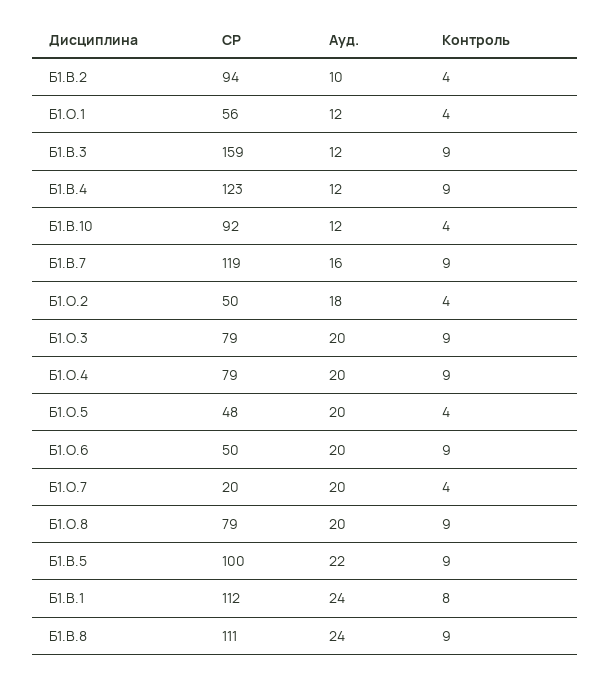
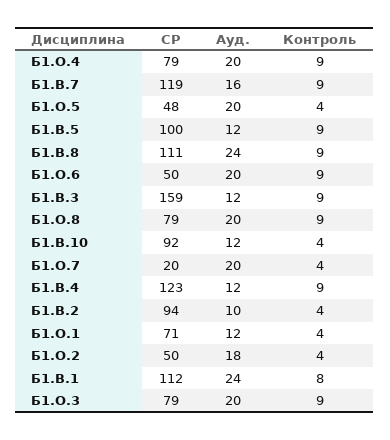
  {
    "СР": {
      "Б1.В.2": 94,
-     "Б1.О.1": 56,
+     "Б1.О.1": 71,
      "Б1.В.3": 159,
      "Б1.В.4": 123,
      "Б1.В.10": 92,
      "Б1.В.7": 119,
      "Б1.О.2": 50,
      "Б1.О.3": 79,
      "Б1.О.4": 79,
      "Б1.О.5": 48,
      "Б1.О.6": 50,
      "Б1.О.7": 20,
      "Б1.О.8": 79,
      "Б1.В.5": 100,
      "Б1.В.1": 112,
      "Б1.В.8": 111
    },
    "Ауд.": {
      "Б1.В.2": 10,
      "Б1.О.1": 12,
      "Б1.В.3": 12,
      "Б1.В.4": 12,
      "Б1.В.10": 12,
      "Б1.В.7": 16,
      "Б1.О.2": 18,
      "Б1.О.3": 20,
      "Б1.О.4": 20,
      "Б1.О.5": 20,
      "Б1.О.6": 20,
      "Б1.О.7": 20,
      "Б1.О.8": 20,
-     "Б1.В.5": 22,
+     "Б1.В.5": 12,
      "Б1.В.1": 24,
      "Б1.В.8": 24
    },
    "Контроль": {
      "Б1.В.2": 4,
      "Б1.О.1": 4,
      "Б1.В.3": 9,
      "Б1.В.4": 9,
      "Б1.В.10": 4,
      "Б1.В.7": 9,
      "Б1.О.2": 4,
      "Б1.О.3": 9,
      "Б1.О.4": 9,
      "Б1.О.5": 4,
      "Б1.О.6": 9,
      "Б1.О.7": 4,
      "Б1.О.8": 9,
      "Б1.В.5": 9,
      "Б1.В.1": 8,
      "Б1.В.8": 9
    }
  }

